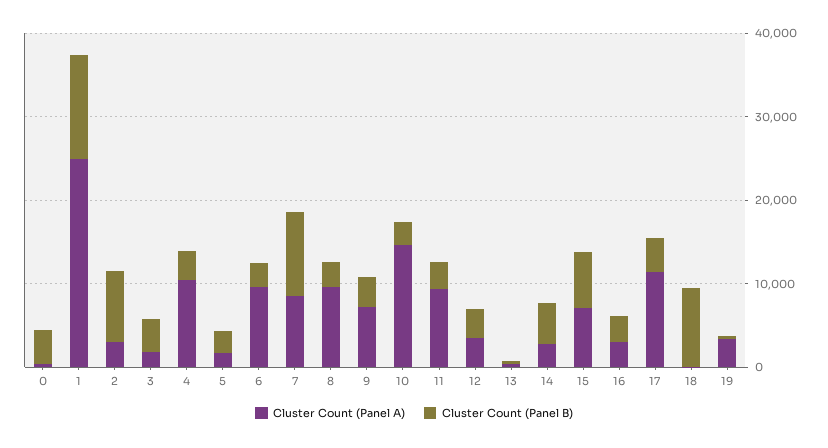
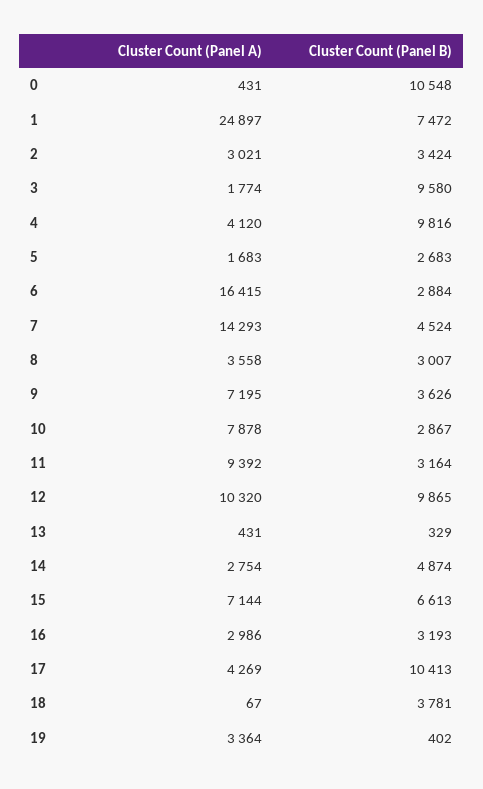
  {
    "Cluster Count (Panel A)": {
      "0": 431,
      "1": 24897,
      "2": 3021,
      "3": 1774,
-     "4": 10000,
+     "4": 4120,
      "5": 1683,
-     "6": 10000,
+     "6": 16415,
-     "7": 8000,
+     "7": 14293,
-     "8": 10000,
+     "8": 3558,
      "9": 7195,
-     "10": 14000,
+     "10": 7878,
      "11": 9392,
-     "12": 4000,
+     "12": 10320,
      "13": 431,
      "14": 2754,
      "15": 7144,
      "16": 2986,
-     "17": 12000,
+     "17": 4269,
      "18": 67,
      "19": 3364
    },
    "Cluster Count (Panel B)": {
-     "0": 4000,
+     "0": 10548,
-     "1": 12000,
+     "1": 7472,
-     "2": 8000,
+     "2": 3424,
-     "3": 4000,
+     "3": 9580,
-     "4": 4000,
+     "4": 9816,
      "5": 2683,
      "6": 2884,
-     "7": 10000,
+     "7": 4524,
      "8": 3007,
      "9": 3626,
      "10": 2867,
      "11": 3164,
-     "12": 4000,
+     "12": 9865,
      "13": 329,
      "14": 4874,
      "15": 6613,
      "16": 3193,
-     "17": 4000,
+     "17": 10413,
-     "18": 10000,
+     "18": 3781,
      "19": 402
    }
  }

